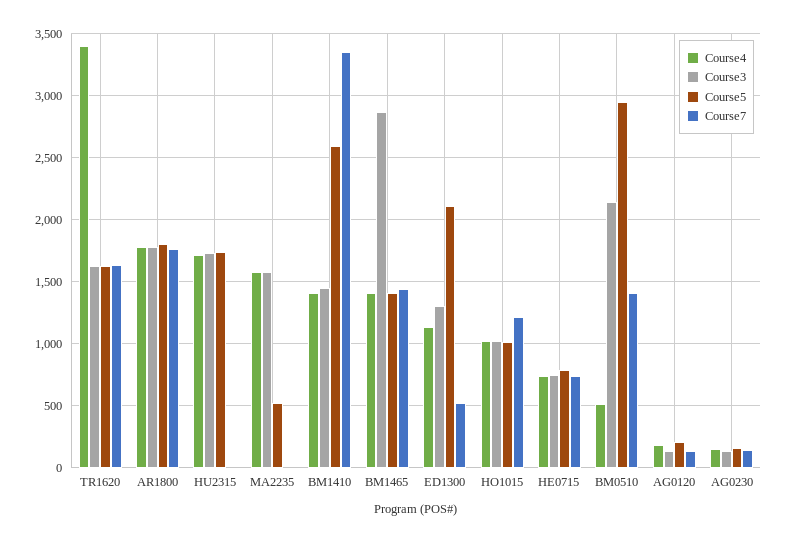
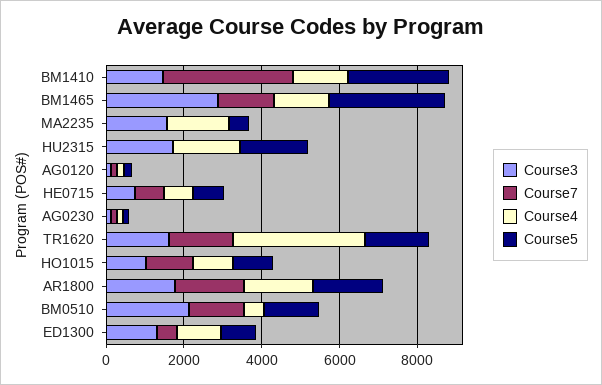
  {
    "Course4": {
      "TR1620": 3400,
      "AR1800": 1800,
      "HU2315": 1700,
      "MA2235": 1600,
      "BM1410": 1400,
      "BM1465": 1400,
      "ED1300": 1150,
      "HO1015": 1050,
      "HE0715": 750,
      "BM0510": 500,
      "AG0120": 200,
      "AG0230": 150
    },
    "Course3": {
      "TR1620": 1650,
      "AR1800": 1800,
      "HU2315": 1750,
      "MA2235": 1600,
      "BM1410": 1450,
      "BM1465": 2850,
      "ED1300": 1300,
      "HO1015": 1050,
      "HE0715": 750,
      "BM0510": 2150,
      "AG0120": 150,
      "AG0230": 150
    },
    "Course5": {
      "TR1620": 1650,
      "AR1800": 1800,
      "HU2315": 1750,
      "MA2235": 500,
      "BM1410": 2600,
-     "BM1465": 1400,
+     "BM1465": 3000,
-     "ED1300": 2100,
+     "ED1300": 1000,
      "HO1015": 1000,
      "HE0715": 800,
-     "BM0510": 2950,
+     "BM0510": 1500,
      "AG0120": 200,
      "AG0230": 150
    },
    "Course7": {
      "TR1620": 1650,
      "AR1800": 1750,
      "HU2315": 0,
      "MA2235": 0,
      "BM1410": 3350,
      "BM1465": 1450,
      "ED1300": 500,
      "HO1015": 1200,
      "HE0715": 750,
      "BM0510": 1400,
      "AG0120": 150,
      "AG0230": 150
    }
  }

